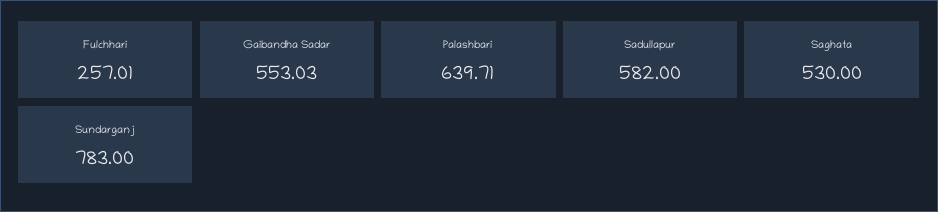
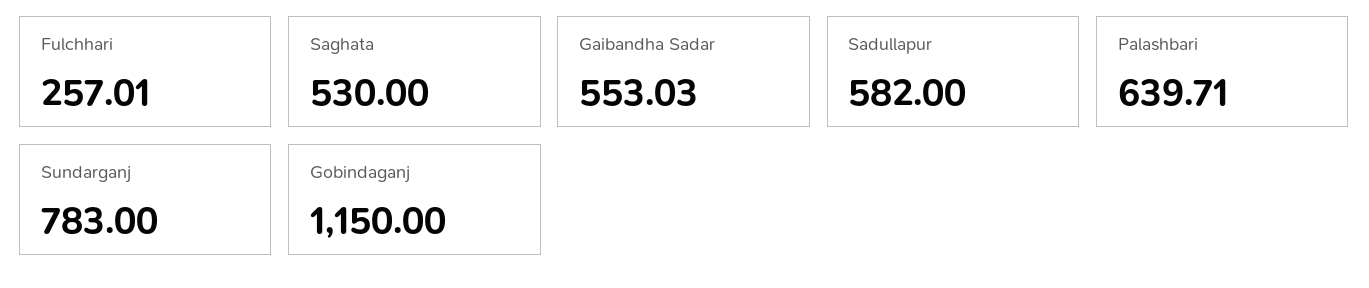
  {
    "Fulchhari": 257.01,
    "Gaibandha Sadar": 553.03,
    "Palashbari": 639.71,
    "Sadullapur": 582,
    "Saghata": 530,
-   "Sundarganj": 783
+   "Sundarganj": 783,
+   "Gobindaganj": 1150
  }

